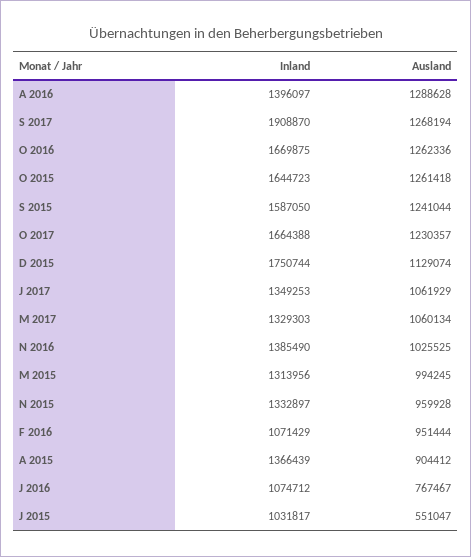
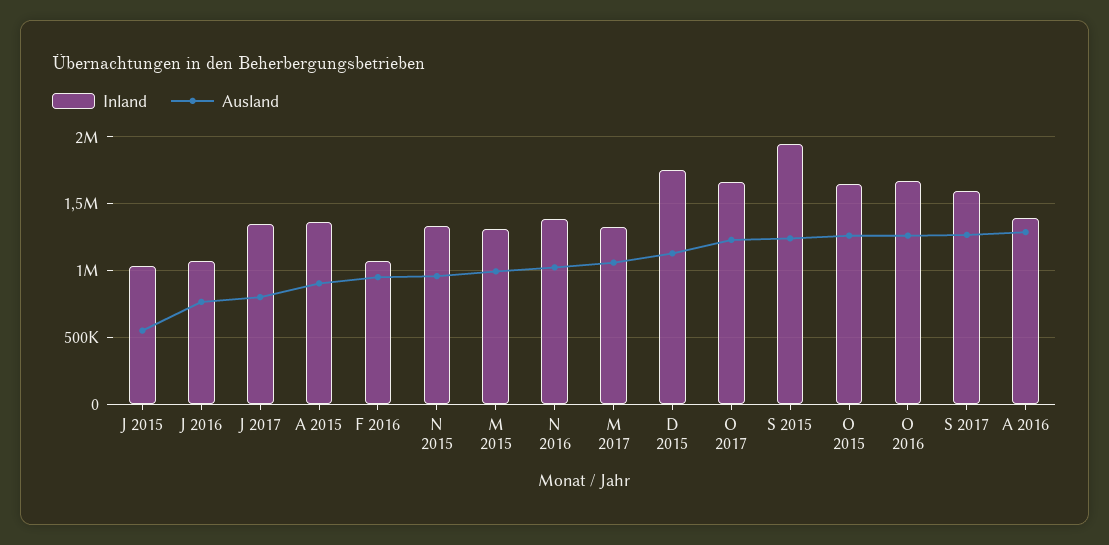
  {
    "Inland": {
      "A 2016": 1396097,
-     "S 2017": 1908870,
+     "S 2017": 1600000,
      "O 2016": 1669875,
      "O 2015": 1644723,
-     "S 2015": 1587050,
+     "S 2015": 1950000,
      "O 2017": 1664388,
      "D 2015": 1750744,
      "J 2017": 1349253,
      "M 2017": 1329303,
      "N 2016": 1385490,
      "M 2015": 1313956,
      "N 2015": 1332897,
      "F 2016": 1071429,
      "A 2015": 1366439,
      "J 2016": 1074712,
      "J 2015": 1031817
    },
    "Ausland": {
      "A 2016": 1288628,
      "S 2017": 1268194,
      "O 2016": 1262336,
      "O 2015": 1261418,
      "S 2015": 1241044,
      "O 2017": 1230357,
      "D 2015": 1129074,
-     "J 2017": 1061929,
+     "J 2017": 800000,
      "M 2017": 1060134,
      "N 2016": 1025525,
      "M 2015": 994245,
      "N 2015": 959928,
      "F 2016": 951444,
      "A 2015": 904412,
      "J 2016": 767467,
      "J 2015": 551047
    }
  }

